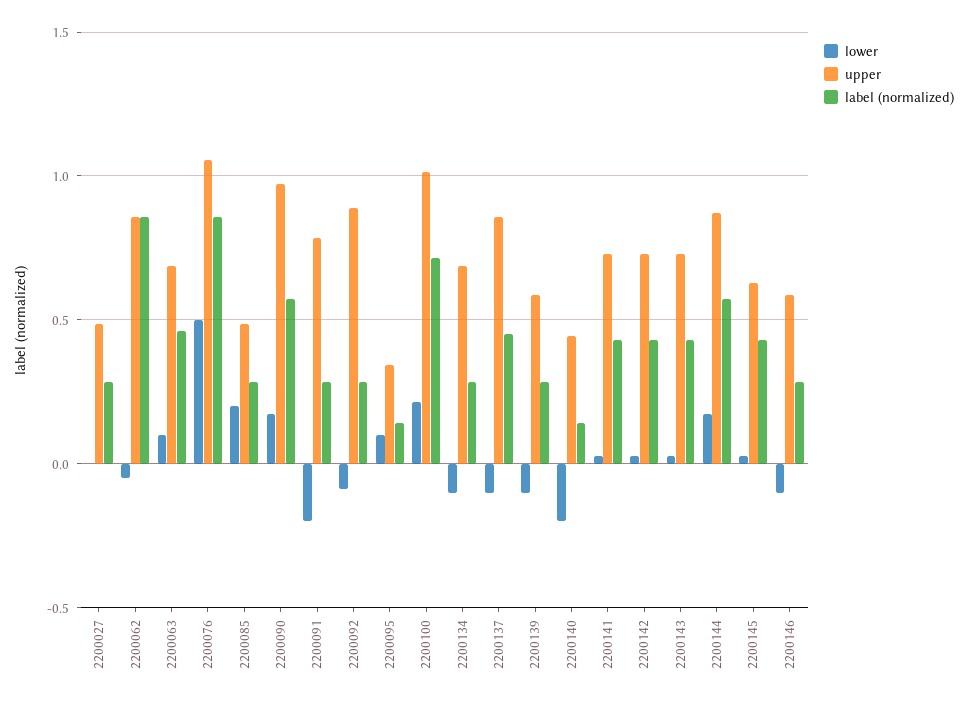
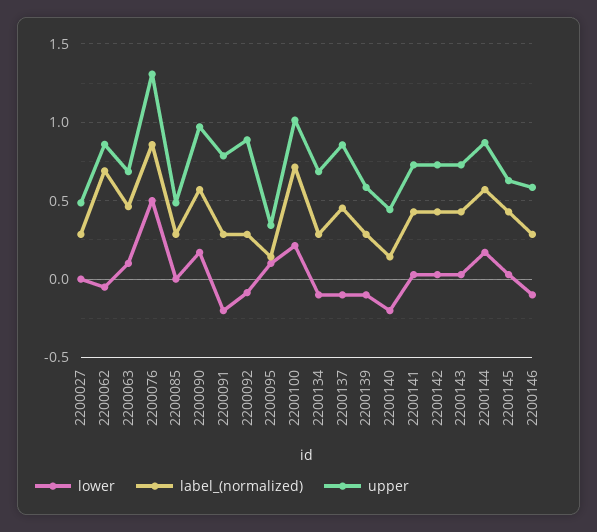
  {
    "lower": {
      "2200027": 0,
      "2200062": -0.05,
      "2200063": 0.1,
      "2200076": 0.5,
-     "2200085": 0.2,
+     "2200085": 0,
      "2200090": 0.15,
      "2200091": -0.2,
      "2200092": -0.1,
      "2200095": 0.1,
      "2200100": 0.2,
      "2200134": -0.1,
      "2200137": -0.1,
      "2200139": -0.1,
      "2200140": -0.2,
      "2200141": 0.05,
      "2200142": 0.05,
      "2200143": 0.05,
      "2200144": 0.15,
      "2200145": 0.05,
      "2200146": -0.1
    },
    "upper": {
      "2200027": 0.5,
      "2200062": 0.85,
      "2200063": 0.7,
-     "2200076": 1.05,
+     "2200076": 1.3,
      "2200085": 0.5,
      "2200090": 0.95,
      "2200091": 0.8,
      "2200092": 0.9,
      "2200095": 0.35,
      "2200100": 1,
      "2200134": 0.7,
      "2200137": 0.85,
      "2200139": 0.6,
      "2200140": 0.45,
      "2200141": 0.75,
      "2200142": 0.75,
      "2200143": 0.75,
      "2200144": 0.85,
      "2200145": 0.65,
      "2200146": 0.6
    },
    "label (normalized)": {
      "2200027": 0.3,
-     "2200062": 0.85,
+     "2200062": 0.7,
      "2200063": 0.45,
      "2200076": 0.85,
      "2200085": 0.3,
      "2200090": 0.55,
      "2200091": 0.3,
      "2200092": 0.3,
      "2200095": 0.15,
      "2200100": 0.7,
      "2200134": 0.3,
      "2200137": 0.45,
      "2200139": 0.3,
      "2200140": 0.15,
      "2200141": 0.45,
      "2200142": 0.45,
      "2200143": 0.45,
      "2200144": 0.55,
      "2200145": 0.45,
      "2200146": 0.3
    }
  }

